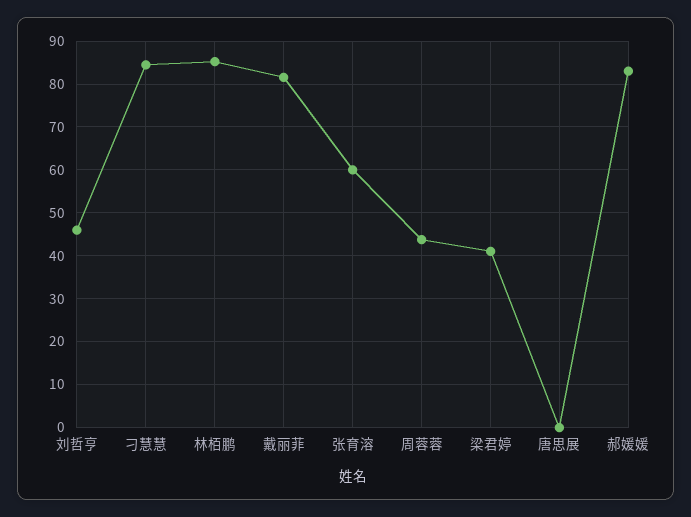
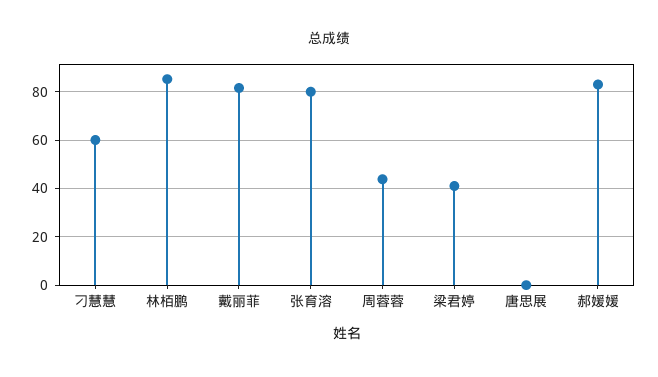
  {
-   "刘哲亨": 46,
-   "刁慧慧": 84,
+   "刁慧慧": 60,
    "林栢鹏": 86,
    "戴丽菲": 82,
-   "张育溶": 60,
+   "张育溶": 80,
    "周蓉蓉": 44,
    "梁君婷": 42,
    "唐思展": 0,
    "郝媛媛": 84
  }

